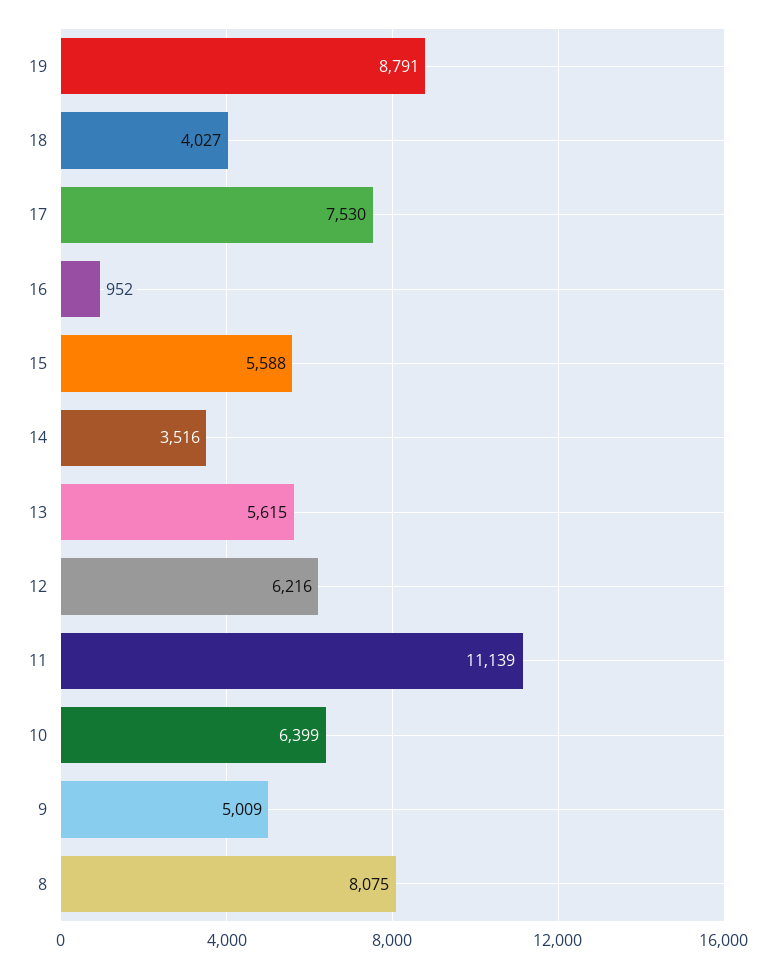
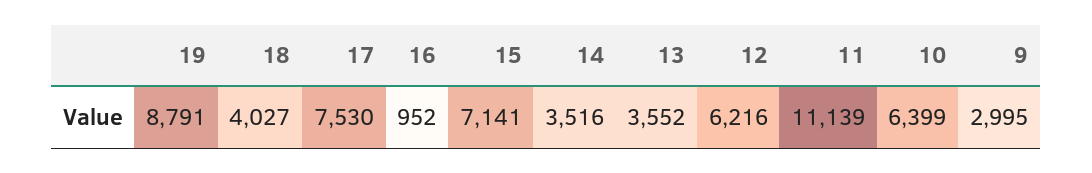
  {
    "19": 8791,
    "18": 4027,
    "17": 7530,
    "16": 952,
-   "15": 5588,
+   "15": 7141,
    "14": 3516,
-   "13": 5615,
+   "13": 3552,
    "12": 6216,
    "11": 11139,
    "10": 6399,
-   "9": 5009,
+   "9": 2995
-   "8": 8075
  }

